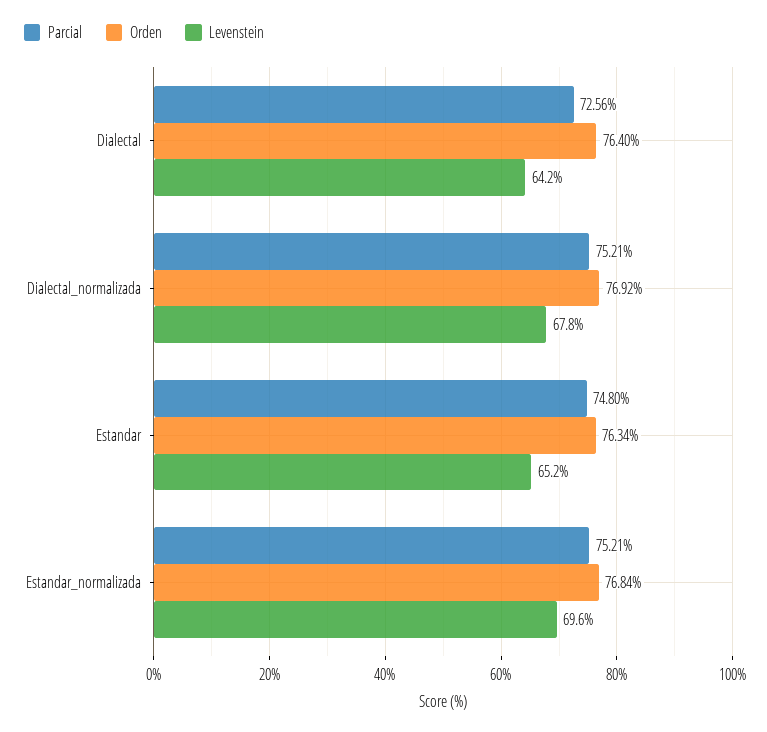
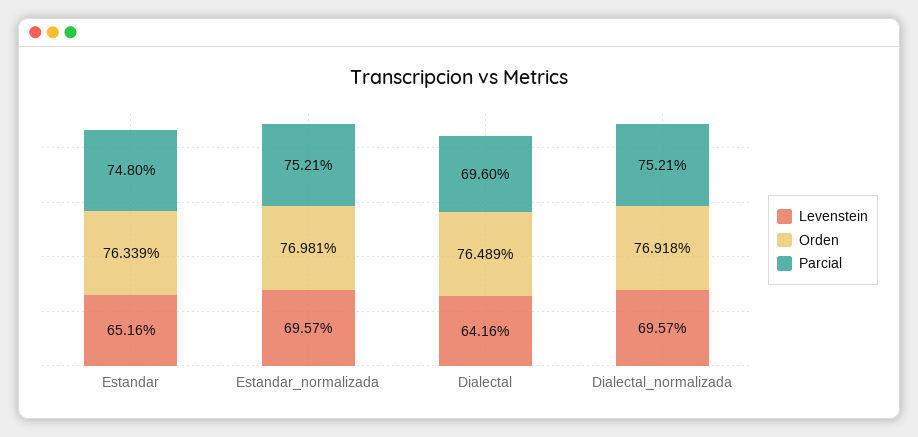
  {
    "Parcial": {
-     "Dialectal": 72.56,
+     "Dialectal": 69.6,
      "Dialectal_normalizada": 75.21,
      "Estandar": 74.8,
      "Estandar_normalizada": 75.21
    },
    "Orden": {
-     "Dialectal": 76.4,
+     "Dialectal": 76.489,
      "Dialectal_normalizada": 76.918,
      "Estandar": 76.339,
-     "Estandar_normalizada": 76.84
+     "Estandar_normalizada": 76.981
    },
    "Levenstein": {
      "Dialectal": 64.16,
-     "Dialectal_normalizada": 67.8,
+     "Dialectal_normalizada": 69.57,
      "Estandar": 65.16,
      "Estandar_normalizada": 69.57
    }
  }

